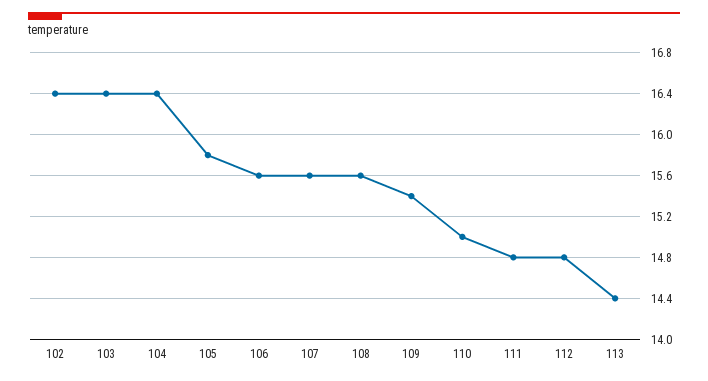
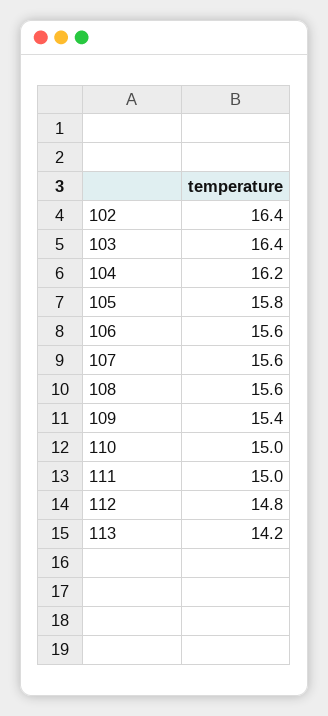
  {
    "102": 16.4,
    "103": 16.4,
-   "104": 16.4,
+   "104": 16.2,
    "105": 15.8,
    "106": 15.6,
    "107": 15.6,
    "108": 15.6,
    "109": 15.4,
    "110": 15,
-   "111": 14.8,
+   "111": 15,
    "112": 14.8,
-   "113": 14.4
+   "113": 14.2
  }

